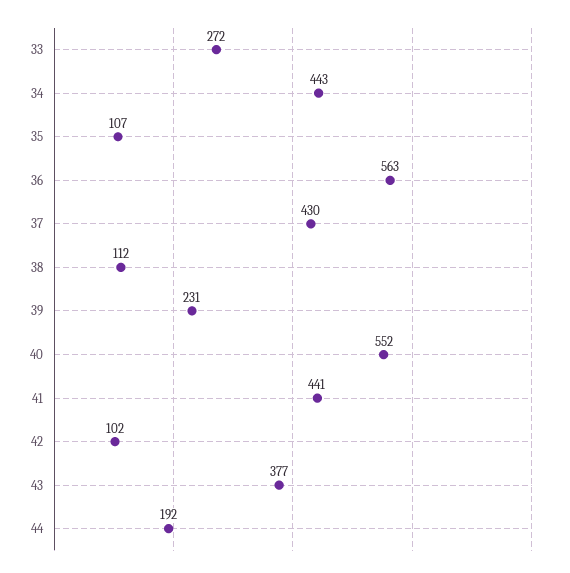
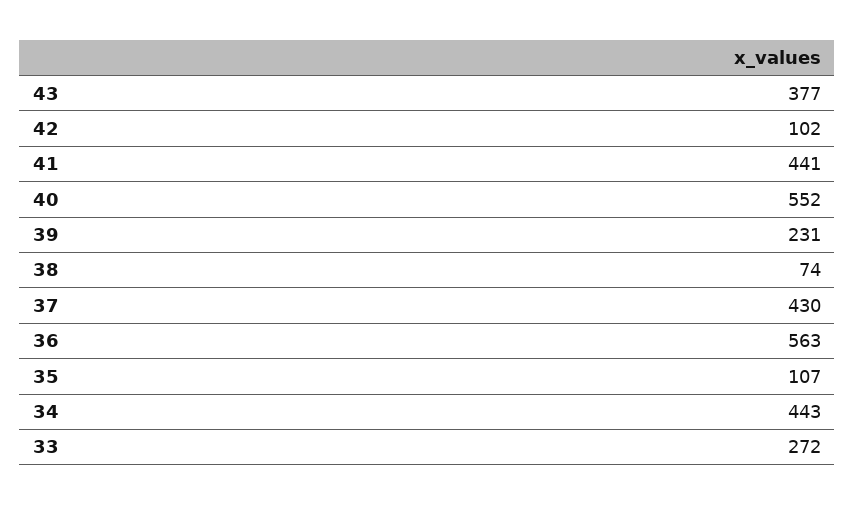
  {
    "33": 272,
    "34": 443,
    "35": 107,
    "36": 563,
    "37": 430,
-   "38": 112,
+   "38": 74,
    "39": 231,
    "40": 552,
    "41": 441,
    "42": 102,
-   "43": 377,
+   "43": 377
-   "44": 192
  }

